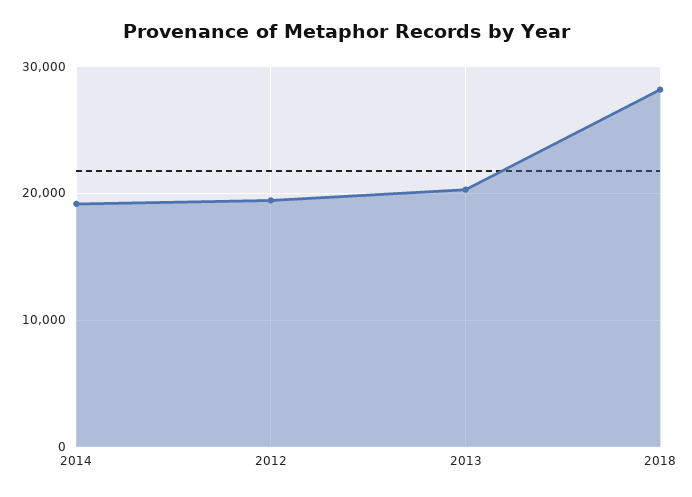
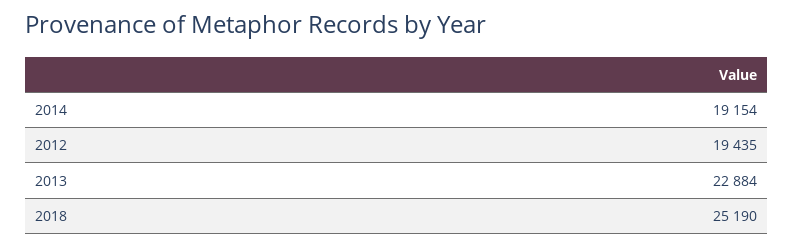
  {
    "2014": 19154,
    "2012": 19435,
-   "2013": 20000,
+   "2013": 22884,
-   "2018": 28000
+   "2018": 25190
  }

